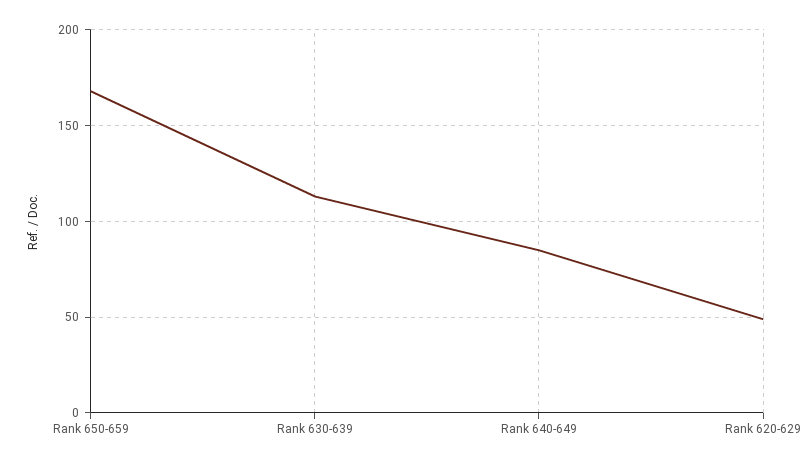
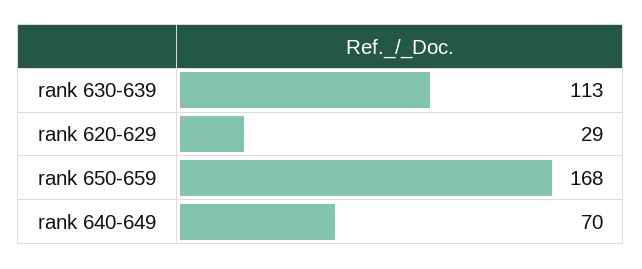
  {
    "Rank 650-659": 168,
    "Rank 630-639": 113,
-   "Rank 640-649": 85,
+   "Rank 640-649": 70,
-   "Rank 620-629": 50
+   "Rank 620-629": 29
  }

